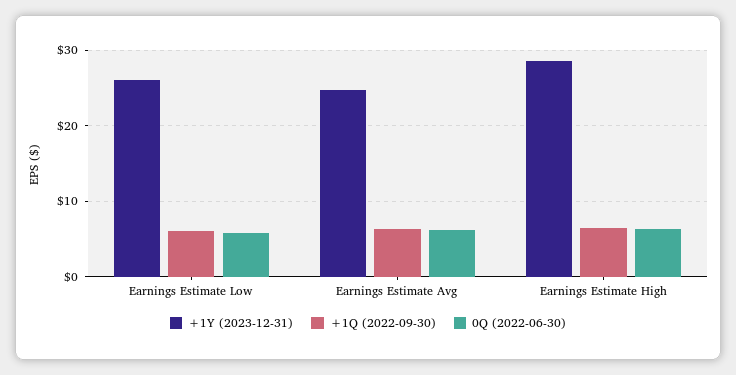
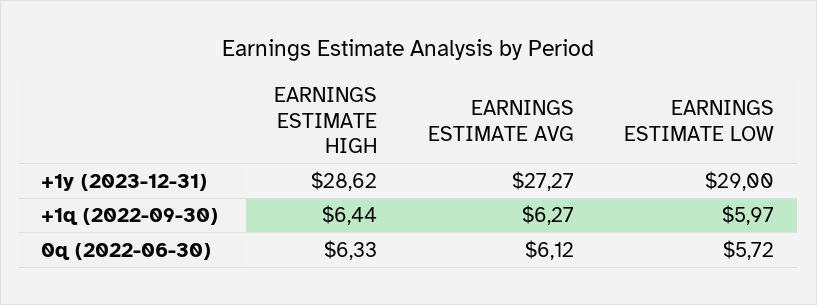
  {
    "+1Y (2023-12-31)": {
-     "Earnings Estimate Low": 26,
+     "Earnings Estimate Low": 29,
-     "Earnings Estimate Avg": 25,
+     "Earnings Estimate Avg": 27.27,
      "Earnings Estimate High": 28.62
    },
    "+1Q (2022-09-30)": {
      "Earnings Estimate Low": 5.97,
      "Earnings Estimate Avg": 6.27,
      "Earnings Estimate High": 6.44
    },
    "0Q (2022-06-30)": {
      "Earnings Estimate Low": 5.72,
      "Earnings Estimate Avg": 6.12,
      "Earnings Estimate High": 6.33
    }
  }

